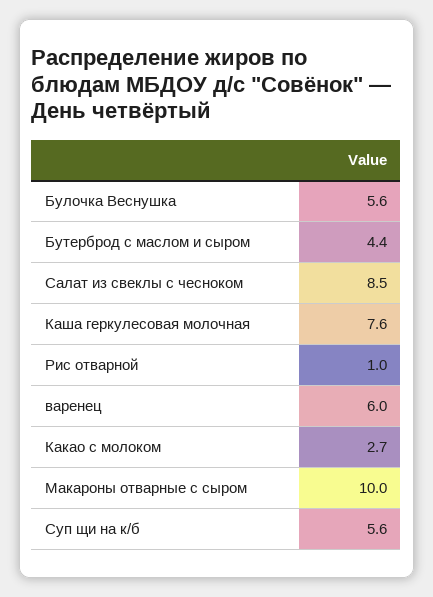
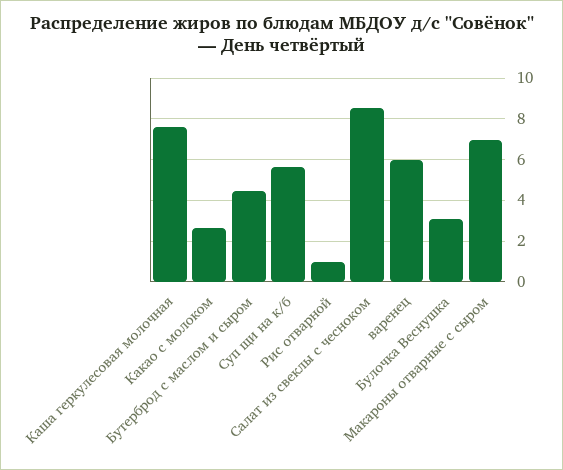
  {
-   "Булочка Веснушка": 5.6,
+   "Булочка Веснушка": 3,
    "Бутерброд с маслом и сыром": 4.4,
    "Салат из свеклы с чесноком": 8.5,
    "Каша геркулесовая молочная": 7.6,
    "Рис отварной": 1,
    "варенец": 6,
    "Какао с молоком": 2.7,
-   "Макароны отварные с сыром": 10,
+   "Макароны отварные с сыром": 7,
    "Суп щи на к/б": 5.6
  }

